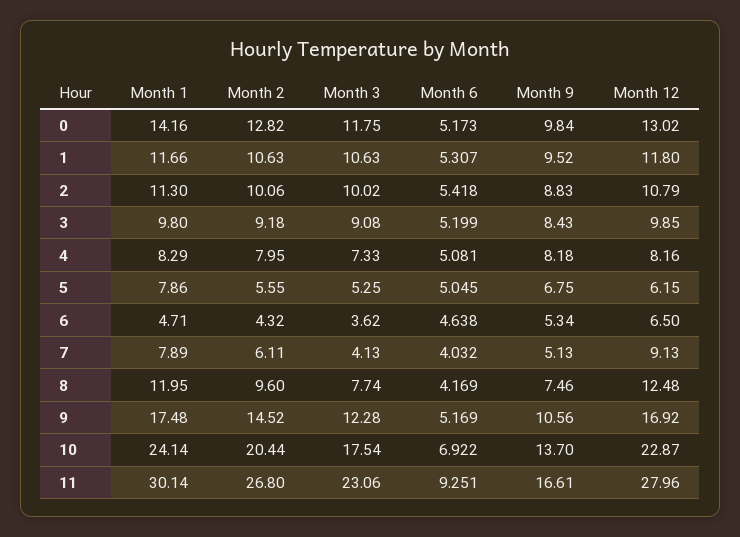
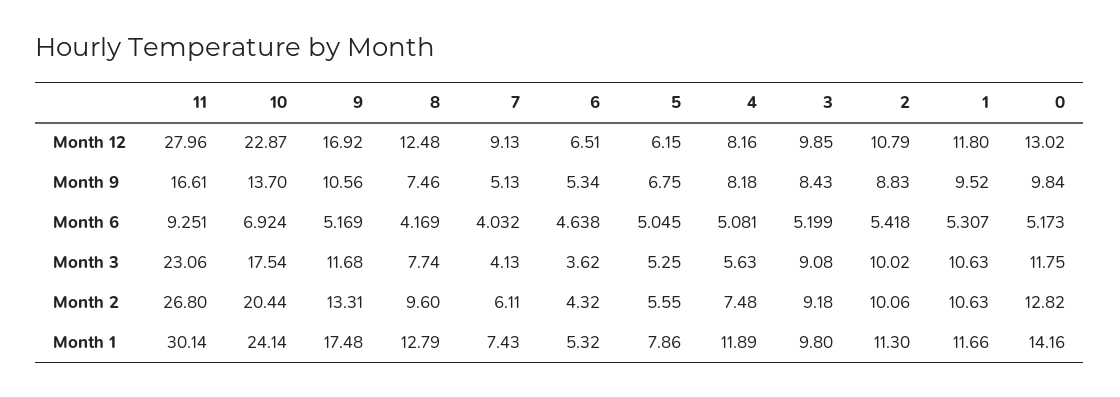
  {
    "Month 1": {
      "0": 14.16,
      "1": 11.66,
      "2": 11.3,
      "3": 9.8,
-     "4": 8.29,
+     "4": 11.89,
      "5": 7.86,
-     "6": 4.71,
+     "6": 5.32,
-     "7": 7.89,
+     "7": 7.43,
-     "8": 11.95,
+     "8": 12.79,
      "9": 17.48,
      "10": 24.14,
      "11": 30.14
    },
    "Month 2": {
      "0": 12.82,
      "1": 10.63,
      "2": 10.06,
      "3": 9.18,
-     "4": 7.95,
+     "4": 7.48,
      "5": 5.55,
      "6": 4.32,
      "7": 6.11,
      "8": 9.6,
-     "9": 14.52,
+     "9": 13.31,
      "10": 20.44,
      "11": 26.8
    },
    "Month 3": {
      "0": 11.75,
      "1": 10.63,
      "2": 10.02,
      "3": 9.08,
-     "4": 7.33,
+     "4": 5.63,
      "5": 5.25,
      "6": 3.62,
      "7": 4.13,
      "8": 7.74,
-     "9": 12.28,
+     "9": 11.68,
      "10": 17.54,
      "11": 23.06
    },
    "Month 6": {
      "0": 5.173,
      "1": 5.307,
      "2": 5.418,
      "3": 5.199,
      "4": 5.081,
      "5": 5.045,
      "6": 4.638,
      "7": 4.032,
      "8": 4.169,
      "9": 5.169,
-     "10": 6.922,
+     "10": 6.924,
      "11": 9.251
    },
    "Month 9": {
      "0": 9.84,
      "1": 9.52,
      "2": 8.83,
      "3": 8.43,
      "4": 8.18,
      "5": 6.75,
      "6": 5.34,
      "7": 5.13,
      "8": 7.46,
      "9": 10.56,
      "10": 13.7,
      "11": 16.61
    },
    "Month 12": {
      "0": 13.02,
      "1": 11.8,
      "2": 10.79,
      "3": 9.85,
      "4": 8.16,
      "5": 6.15,
-     "6": 6.5,
+     "6": 6.51,
      "7": 9.13,
      "8": 12.48,
      "9": 16.92,
      "10": 22.87,
      "11": 27.96
    }
  }

